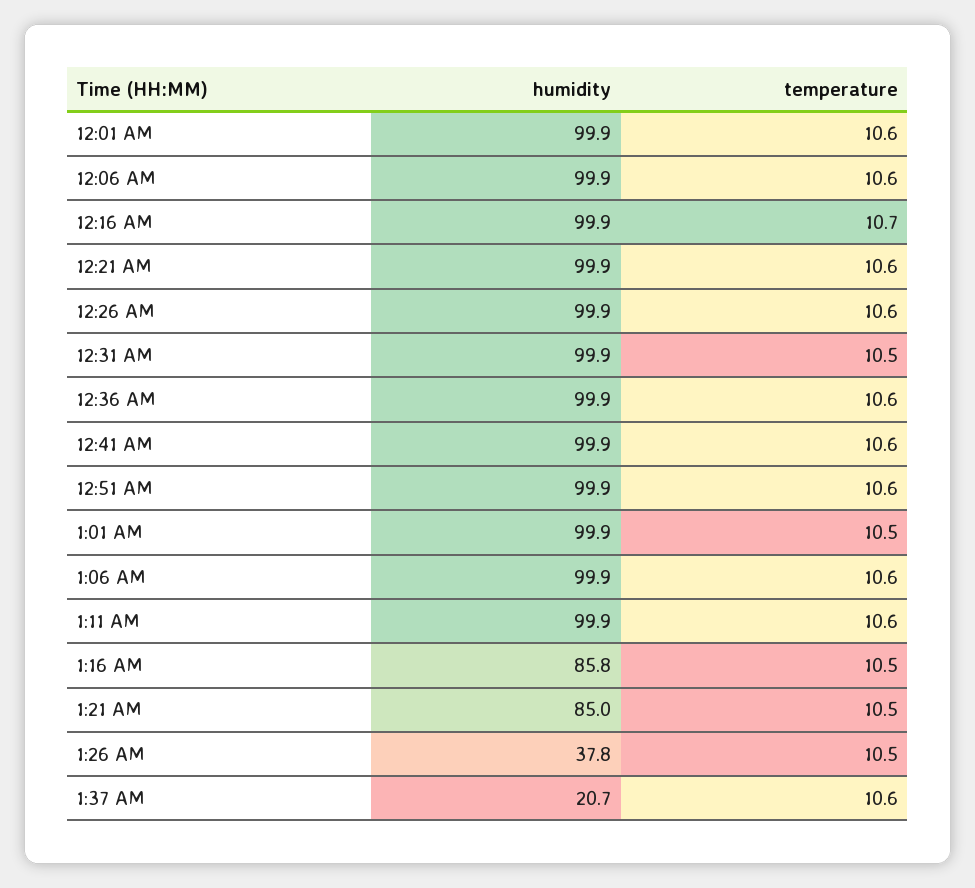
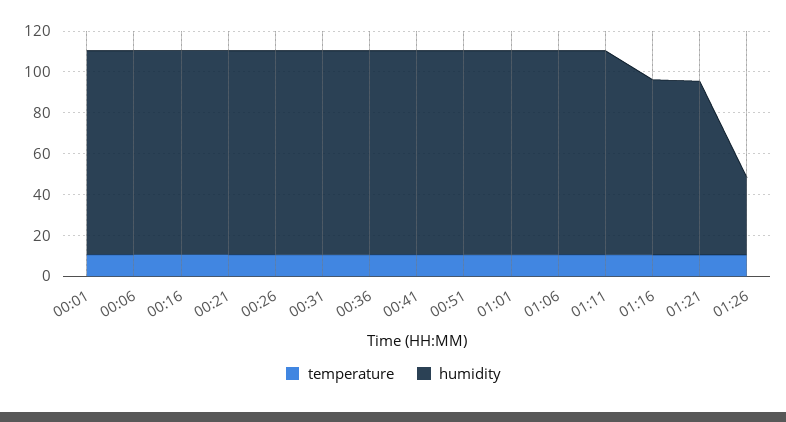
  {
    "humidity": {
      "12:01 AM": 99.9,
      "12:06 AM": 99.9,
      "12:16 AM": 99.9,
      "12:21 AM": 99.9,
      "12:26 AM": 99.9,
      "12:31 AM": 99.9,
      "12:36 AM": 99.9,
      "12:41 AM": 99.9,
      "12:51 AM": 99.9,
      "1:01 AM": 99.9,
      "1:06 AM": 99.9,
      "1:11 AM": 99.9,
      "1:16 AM": 85.8,
      "1:21 AM": 85,
-     "1:26 AM": 37.8,
+     "1:26 AM": 37.8
-     "1:37 AM": 20.7
    },
    "temperature": {
      "12:01 AM": 10.6,
      "12:06 AM": 10.6,
      "12:16 AM": 10.7,
      "12:21 AM": 10.6,
      "12:26 AM": 10.6,
      "12:31 AM": 10.5,
      "12:36 AM": 10.6,
      "12:41 AM": 10.6,
      "12:51 AM": 10.6,
      "1:01 AM": 10.5,
      "1:06 AM": 10.6,
      "1:11 AM": 10.6,
      "1:16 AM": 10.5,
      "1:21 AM": 10.5,
-     "1:26 AM": 10.5,
+     "1:26 AM": 10.5
-     "1:37 AM": 10.6
    }
  }

